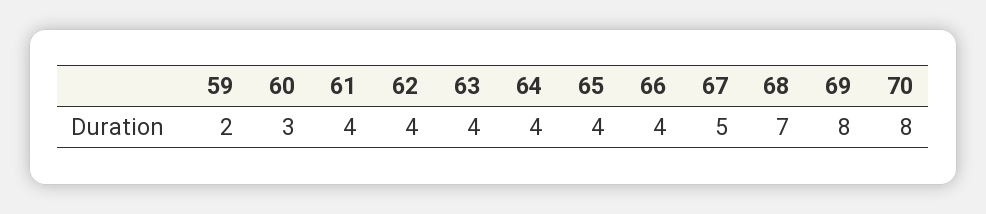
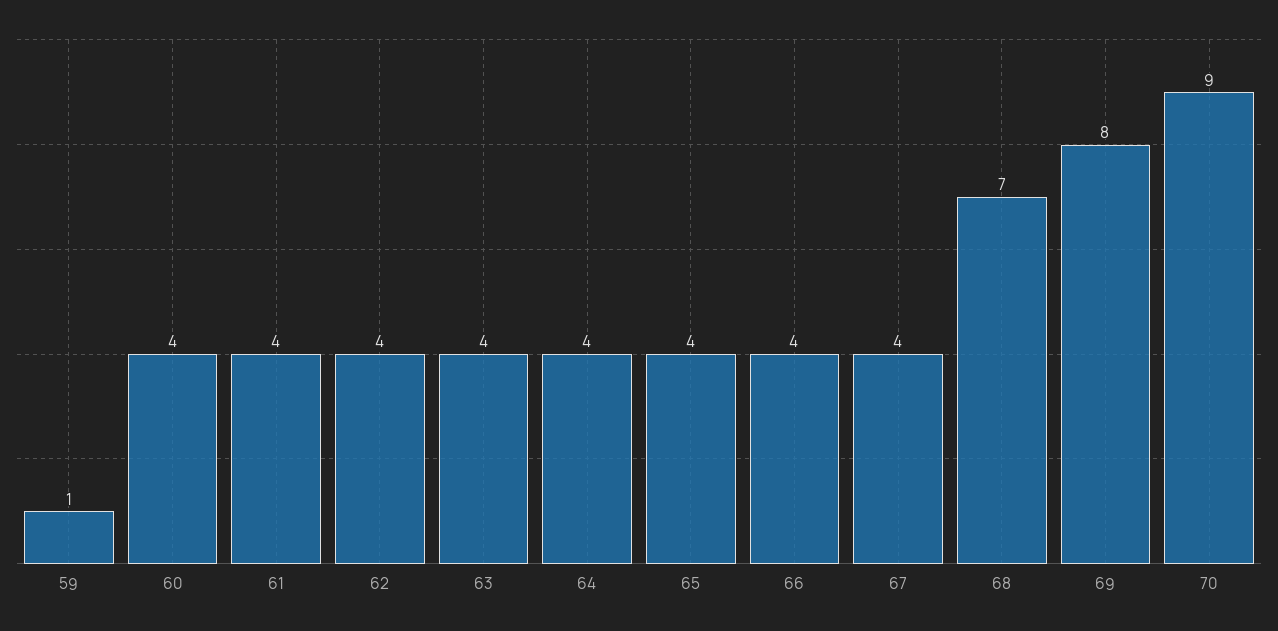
  {
-   "59": 2,
+   "59": 1,
-   "60": 3,
+   "60": 4,
    "61": 4,
    "62": 4,
    "63": 4,
    "64": 4,
    "65": 4,
    "66": 4,
-   "67": 5,
+   "67": 4,
    "68": 7,
    "69": 8,
-   "70": 8
+   "70": 9
  }

